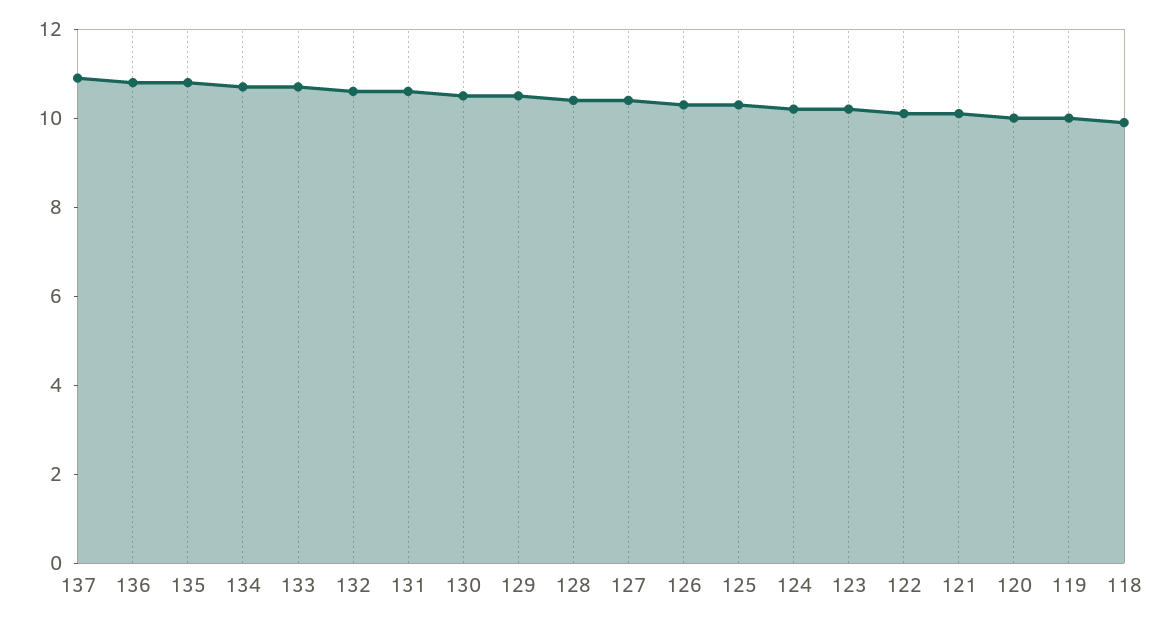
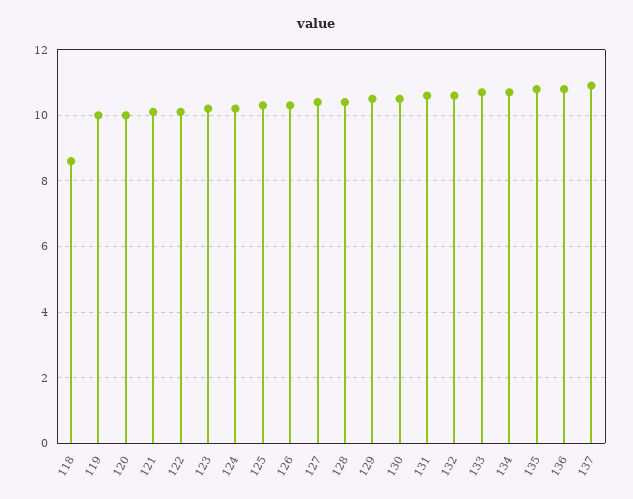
  {
    "137": 11,
    "136": 11,
    "135": 11,
    "134": 10.5,
    "133": 10.5,
    "132": 10.5,
    "131": 10.5,
    "130": 10.5,
    "129": 10.5,
    "128": 10.5,
    "127": 10.5,
    "126": 10.5,
    "125": 10.5,
    "124": 10,
    "123": 10,
    "122": 10,
    "121": 10,
    "120": 10,
    "119": 10,
-   "118": 10
+   "118": 8.5
  }

